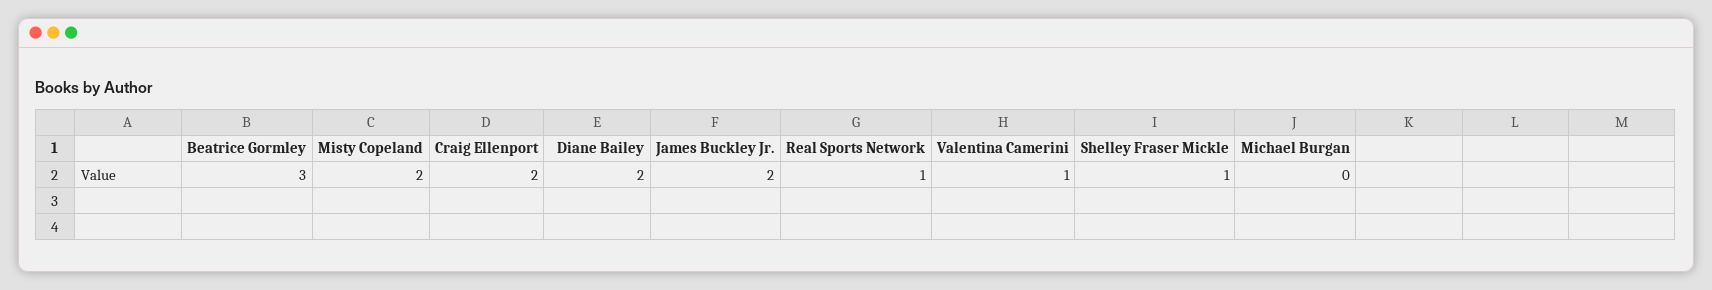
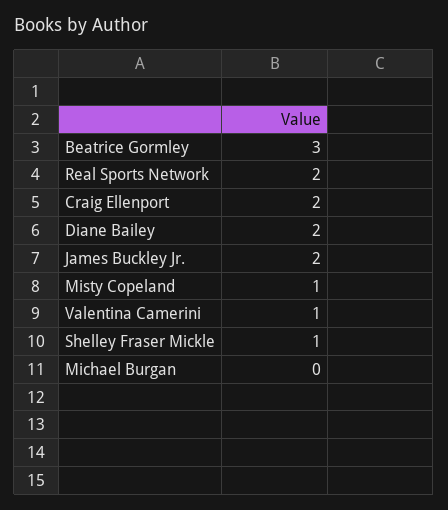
  {
    "Beatrice Gormley": 3,
-   "Misty Copeland": 2,
+   "Misty Copeland": 1,
    "Craig Ellenport": 2,
    "Diane Bailey": 2,
    "James Buckley Jr.": 2,
-   "Real Sports Network": 1,
+   "Real Sports Network": 2,
    "Valentina Camerini": 1,
    "Shelley Fraser Mickle": 1,
    "Michael Burgan": 0
  }

